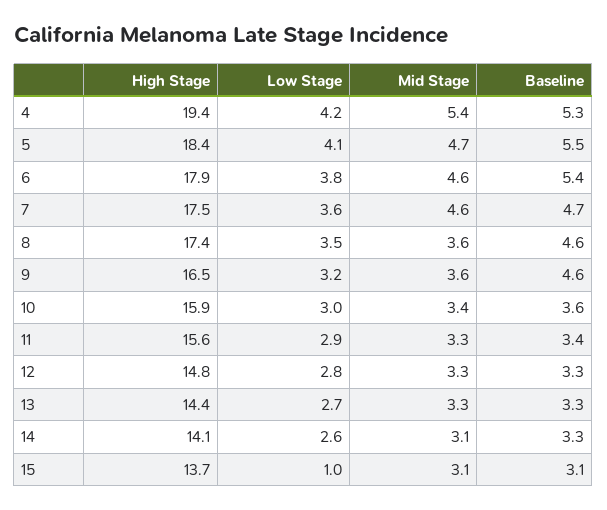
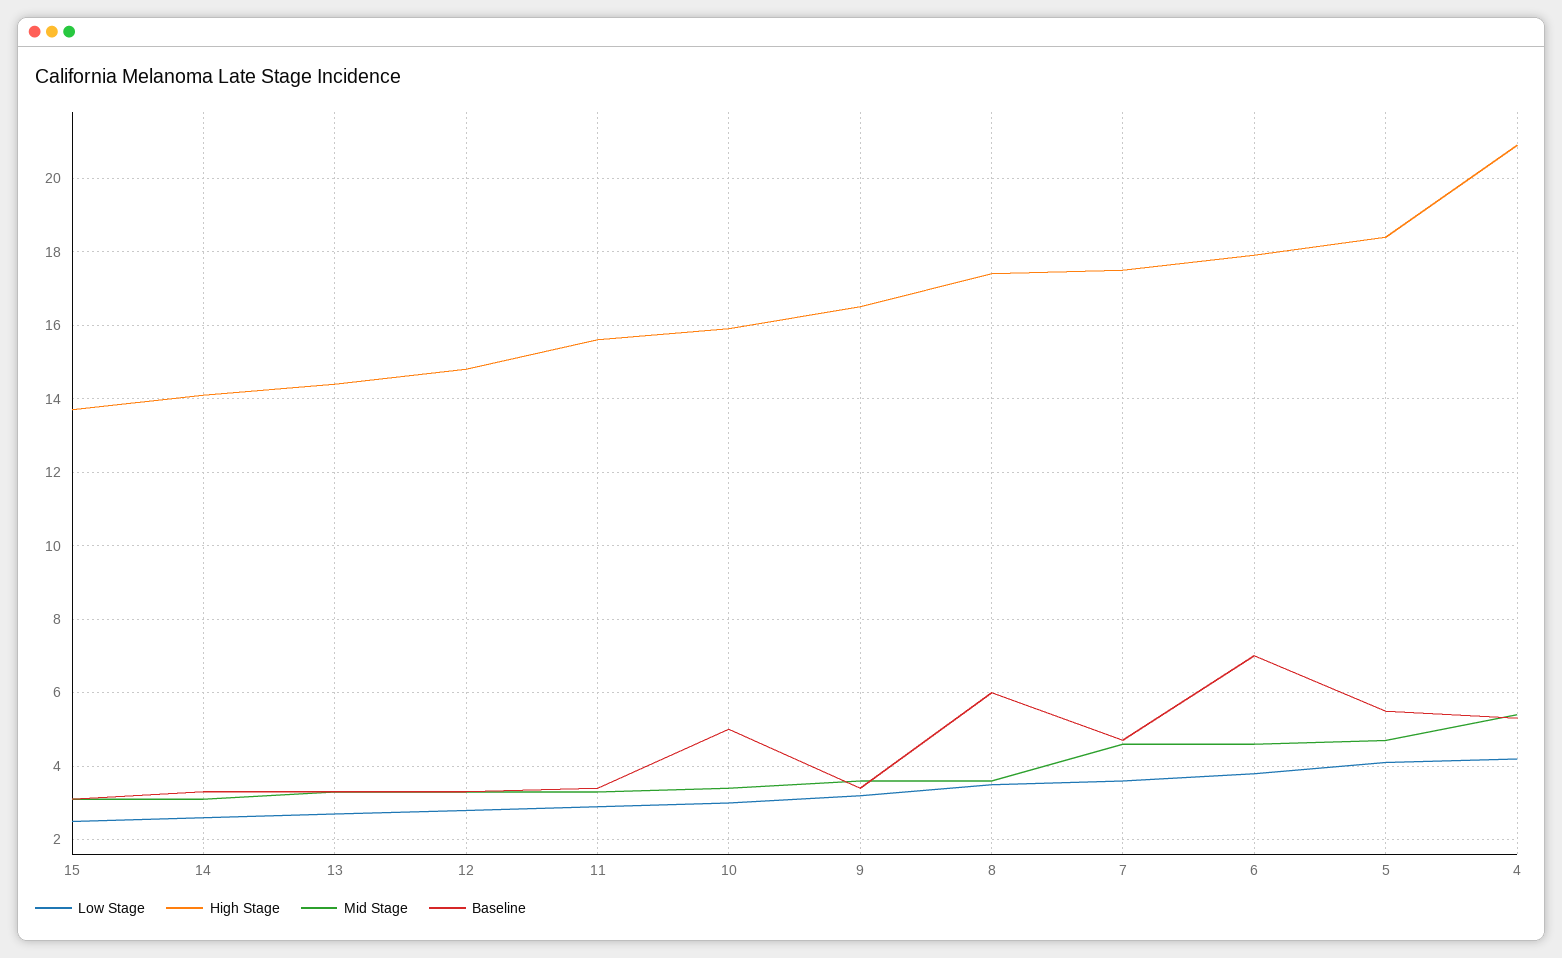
  {
    "High Stage": {
-     "4": 19.4,
+     "4": 21,
      "5": 18.4,
      "6": 17.9,
      "7": 17.5,
      "8": 17.4,
      "9": 16.5,
      "10": 15.9,
      "11": 15.6,
      "12": 14.8,
      "13": 14.4,
      "14": 14.1,
      "15": 13.7
    },
    "Low Stage": {
      "4": 4.2,
      "5": 4.1,
      "6": 3.8,
      "7": 3.6,
      "8": 3.5,
      "9": 3.2,
      "10": 3,
      "11": 2.9,
      "12": 2.8,
      "13": 2.7,
      "14": 2.6,
-     "15": 1
+     "15": 2.5
    },
    "Mid Stage": {
      "4": 5.4,
      "5": 4.7,
      "6": 4.6,
      "7": 4.6,
      "8": 3.6,
      "9": 3.6,
      "10": 3.4,
      "11": 3.3,
      "12": 3.3,
      "13": 3.3,
      "14": 3.1,
      "15": 3.1
    },
    "Baseline": {
      "4": 5.3,
      "5": 5.5,
-     "6": 5.4,
+     "6": 7,
      "7": 4.7,
-     "8": 4.6,
+     "8": 6,
-     "9": 4.6,
+     "9": 3.5,
-     "10": 3.6,
+     "10": 5,
      "11": 3.4,
      "12": 3.3,
      "13": 3.3,
      "14": 3.3,
      "15": 3.1
    }
  }

